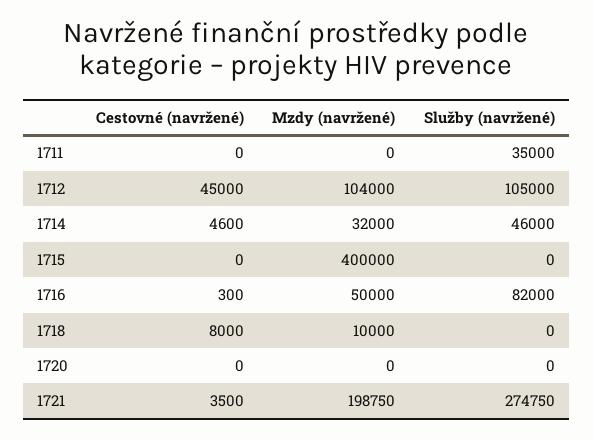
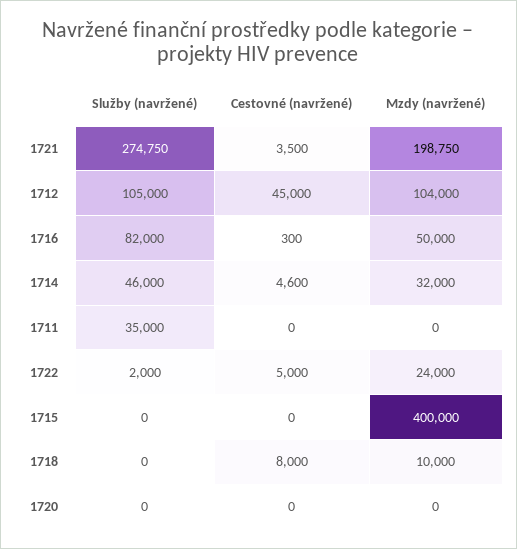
  {
    "Cestovné (navržené)": {
      "1711": 0,
      "1712": 45000,
      "1714": 4600,
      "1715": 0,
      "1716": 300,
      "1718": 8000,
      "1720": 0,
-     "1721": 3500
+     "1721": 3500,
+     "1722": 5000
    },
    "Mzdy (navržené)": {
      "1711": 0,
      "1712": 104000,
      "1714": 32000,
      "1715": 400000,
      "1716": 50000,
      "1718": 10000,
      "1720": 0,
-     "1721": 198750
+     "1721": 198750,
+     "1722": 24000
    },
    "Služby (navržené)": {
      "1711": 35000,
      "1712": 105000,
      "1714": 46000,
      "1715": 0,
      "1716": 82000,
      "1718": 0,
      "1720": 0,
-     "1721": 274750
+     "1721": 274750,
+     "1722": 2000
    }
  }

